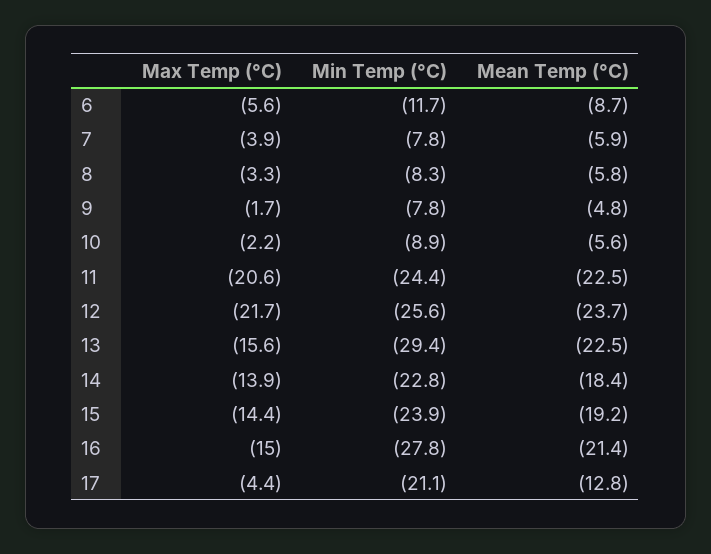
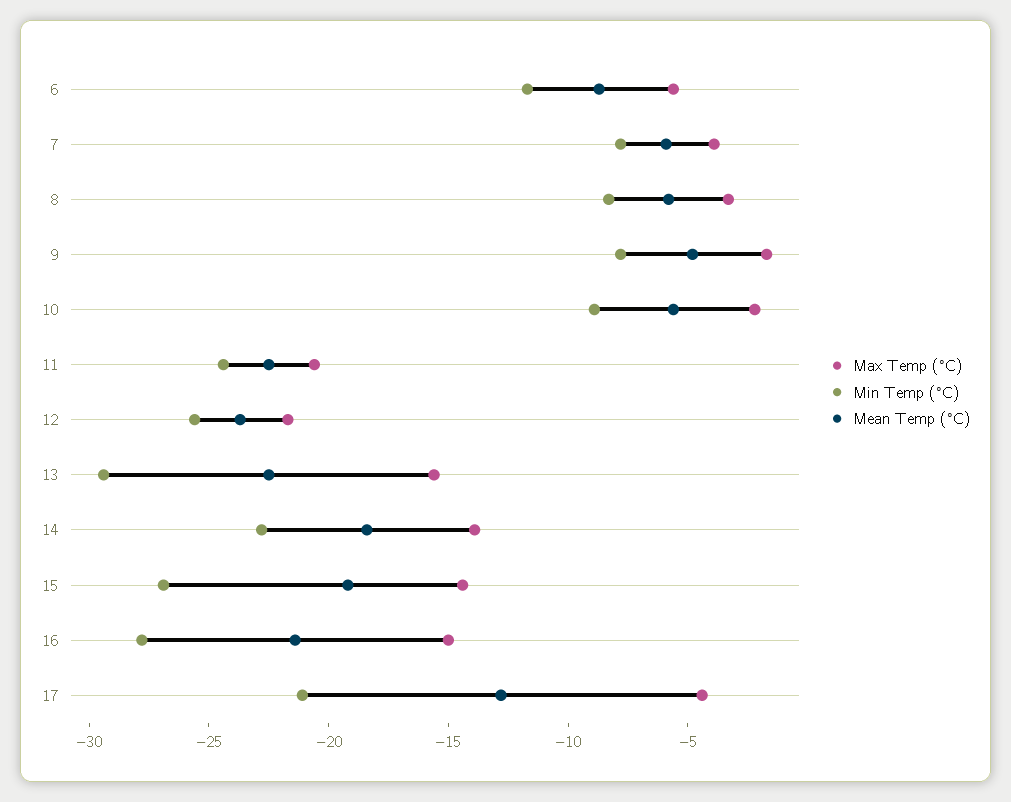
  {
    "Max Temp (°C)": {
      "6": -5.6,
      "7": -3.9,
      "8": -3.3,
      "9": -1.7,
      "10": -2.2,
      "11": -20.6,
      "12": -21.7,
      "13": -15.6,
      "14": -13.9,
      "15": -14.4,
      "16": -15,
      "17": -4.4
    },
    "Min Temp (°C)": {
      "6": -11.7,
      "7": -7.8,
      "8": -8.3,
      "9": -7.8,
      "10": -8.9,
      "11": -24.4,
      "12": -25.6,
      "13": -29.4,
      "14": -22.8,
-     "15": -23.9,
+     "15": -27,
      "16": -27.8,
      "17": -21.1
    },
    "Mean Temp (°C)": {
      "6": -8.7,
      "7": -5.9,
      "8": -5.8,
      "9": -4.8,
      "10": -5.6,
      "11": -22.5,
      "12": -23.7,
      "13": -22.5,
      "14": -18.4,
      "15": -19.2,
      "16": -21.4,
      "17": -12.8
    }
  }

